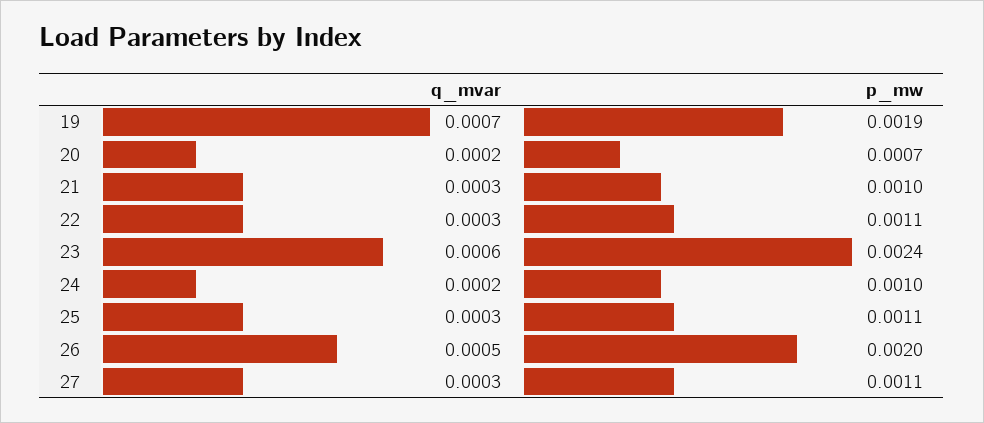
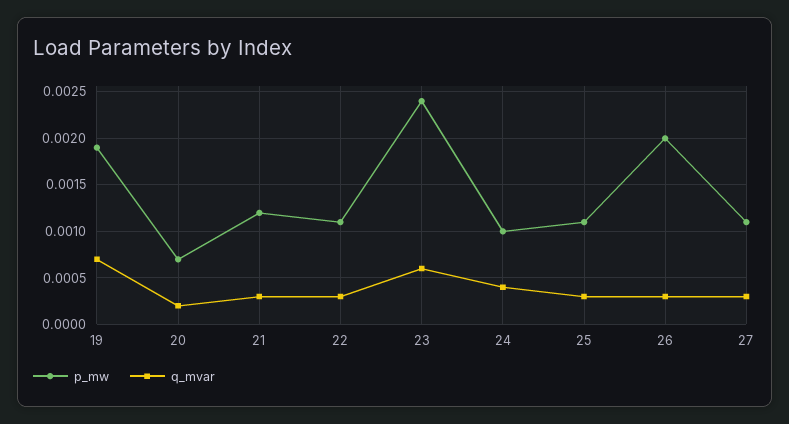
  {
    "q_mvar": {
      "19": 0.0007,
      "20": 0.0002,
      "21": 0.0003,
      "22": 0.0003,
      "23": 0.0006,
-     "24": 0.0002,
+     "24": 0.0004,
      "25": 0.0003,
-     "26": 0.0005,
+     "26": 0.0003,
      "27": 0.0003
    },
    "p_mw": {
      "19": 0.0019,
      "20": 0.0007,
-     "21": 0.001,
+     "21": 0.0012,
      "22": 0.0011,
      "23": 0.0024,
      "24": 0.001,
      "25": 0.0011,
      "26": 0.002,
      "27": 0.0011
    }
  }

